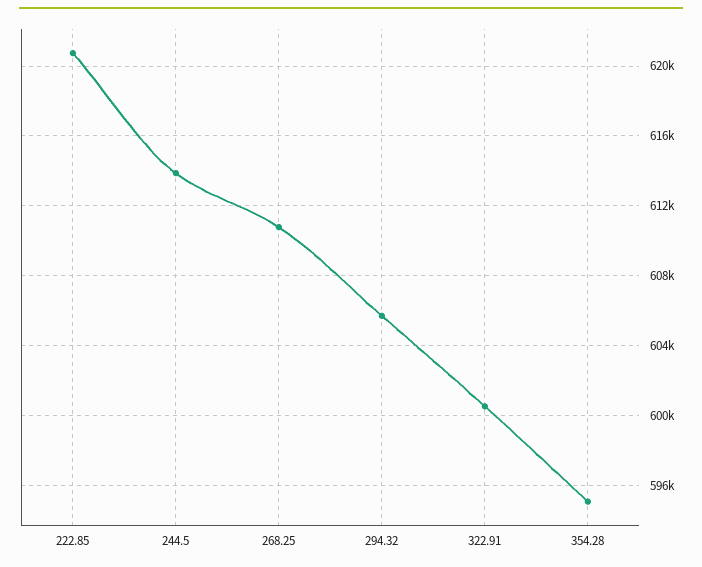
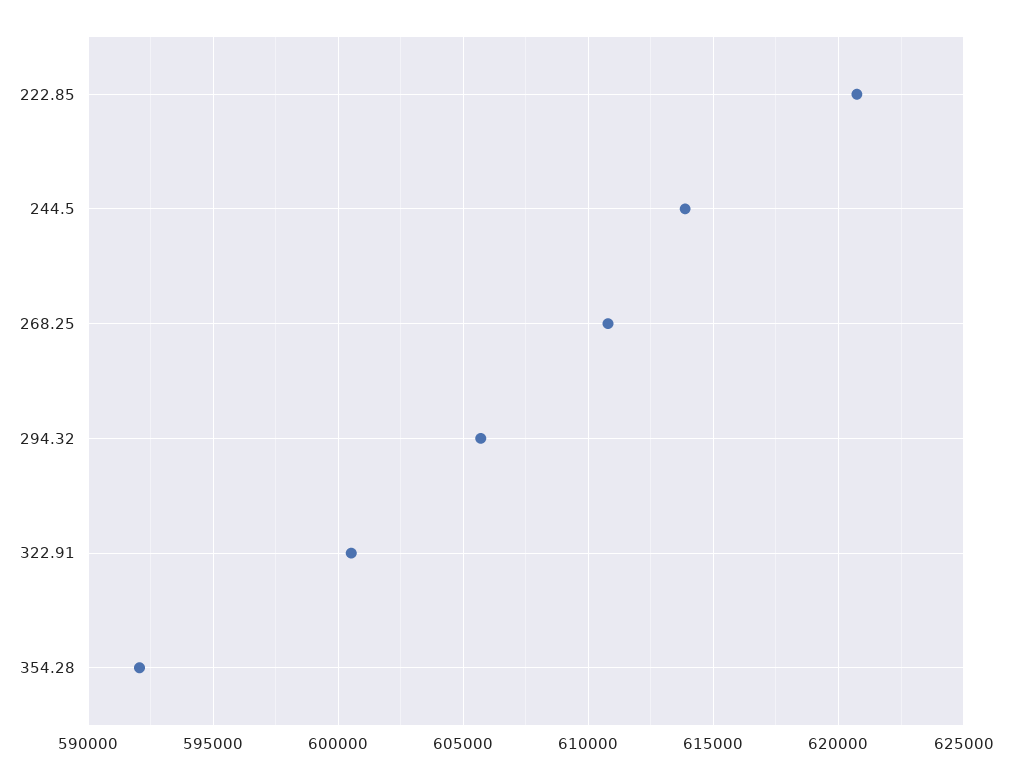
  {
    "222.85": 620500,
    "244.5": 614000,
    "268.25": 611000,
    "294.32": 605500,
    "322.91": 600500,
-   "354.28": 595000
+   "354.28": 592000
  }

